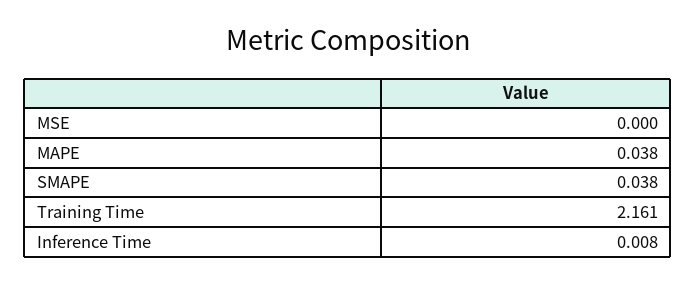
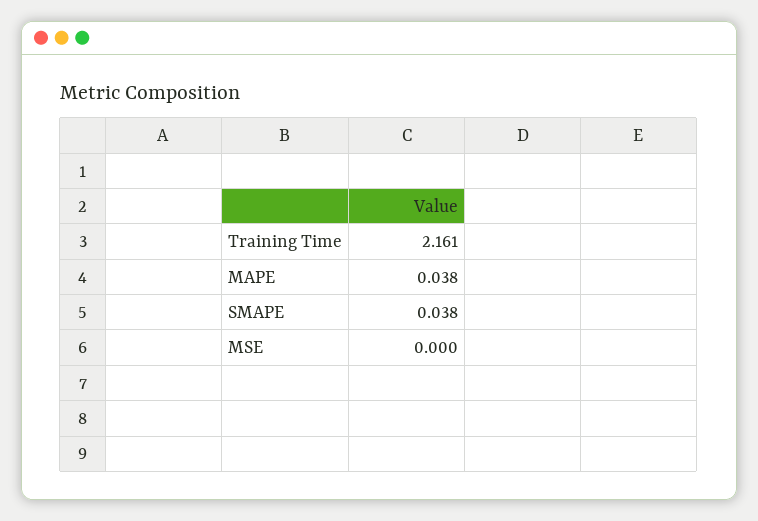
  {
    "MSE": 0,
    "MAPE": 0.038,
    "SMAPE": 0.038,
-   "Training Time": 2.161,
+   "Training Time": 2.161
-   "Inference Time": 0.008
  }

